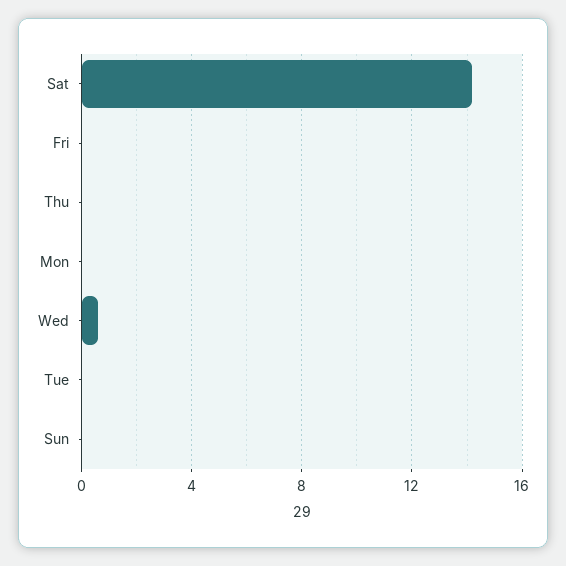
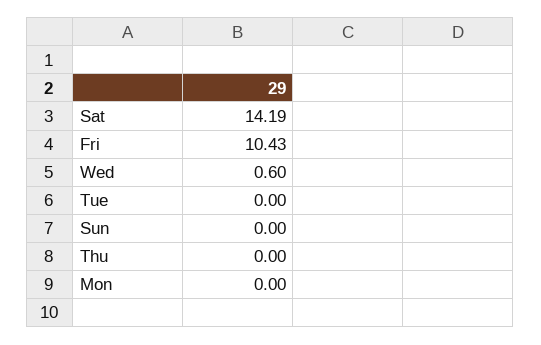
  {
    "Sat": 14.19,
-   "Fri": 0,
+   "Fri": 10.43,
    "Thu": 0,
    "Mon": 0,
    "Wed": 0.6,
    "Tue": 0,
    "Sun": 0
  }

